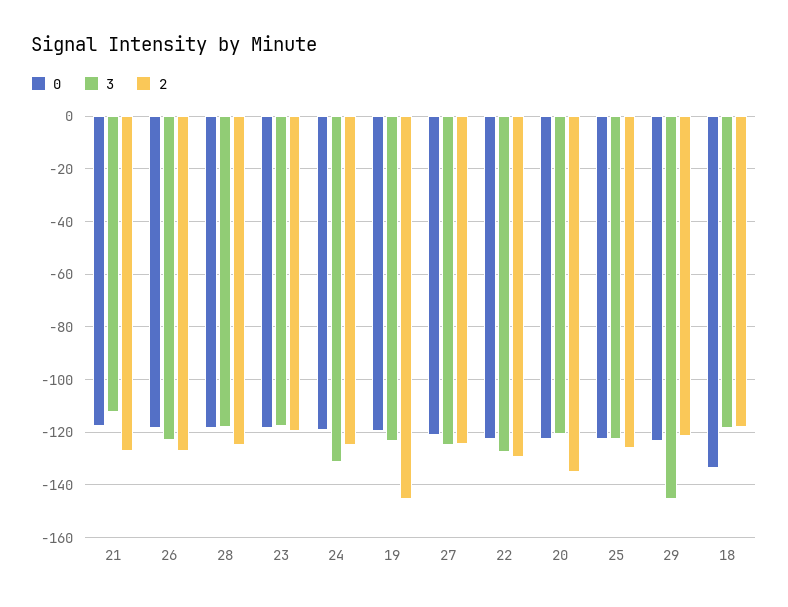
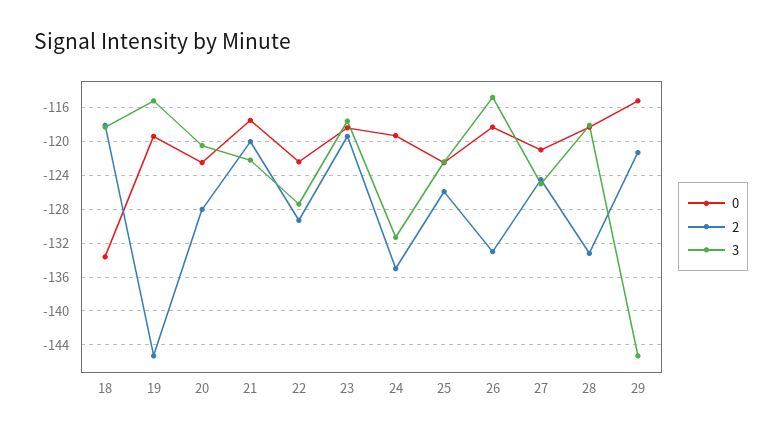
  {
    "0": {
      "21": -118,
      "26": -118,
      "28": -118,
      "23": -118,
      "24": -119,
      "19": -119,
      "27": -121,
      "22": -122,
      "20": -123,
      "25": -123,
-     "29": -122.5,
+     "29": -115,
      "18": -134
    },
    "3": {
-     "21": -112.5,
+     "21": -122,
-     "26": -122.5,
+     "26": -115,
      "28": -118,
      "23": -118,
      "24": -131,
-     "19": -122.5,
+     "19": -115,
      "27": -125,
      "22": -127,
      "20": -121,
      "25": -122,
      "29": -145,
      "18": -118
    },
    "2": {
-     "21": -127.5,
+     "21": -120,
-     "26": -127.5,
+     "26": -133,
-     "28": -125,
+     "28": -133,
      "23": -119,
-     "24": -125,
+     "24": -135,
      "19": -145,
      "27": -125,
      "22": -129,
-     "20": -135,
+     "20": -128,
      "25": -126,
      "29": -121,
      "18": -118
    }
  }

